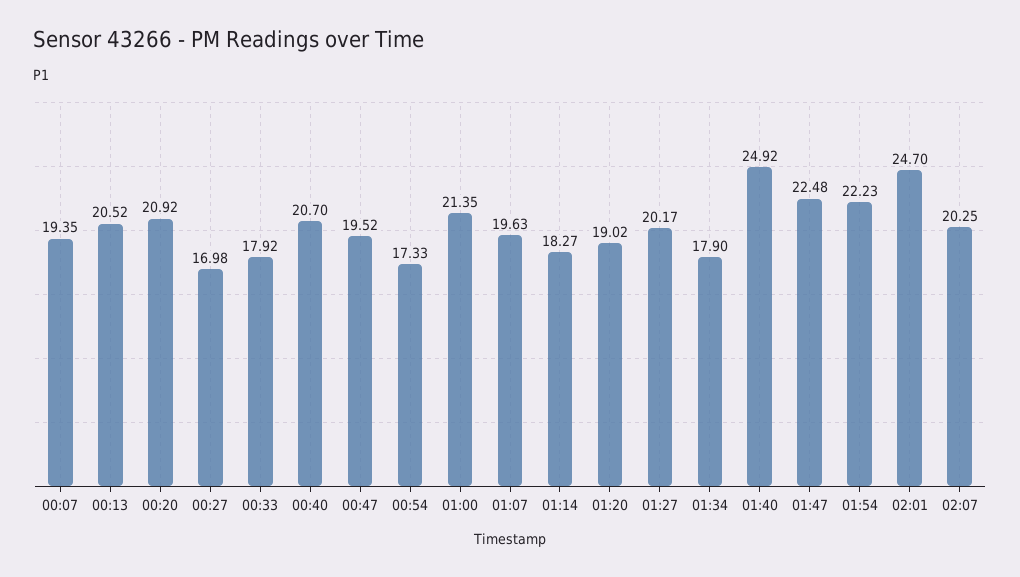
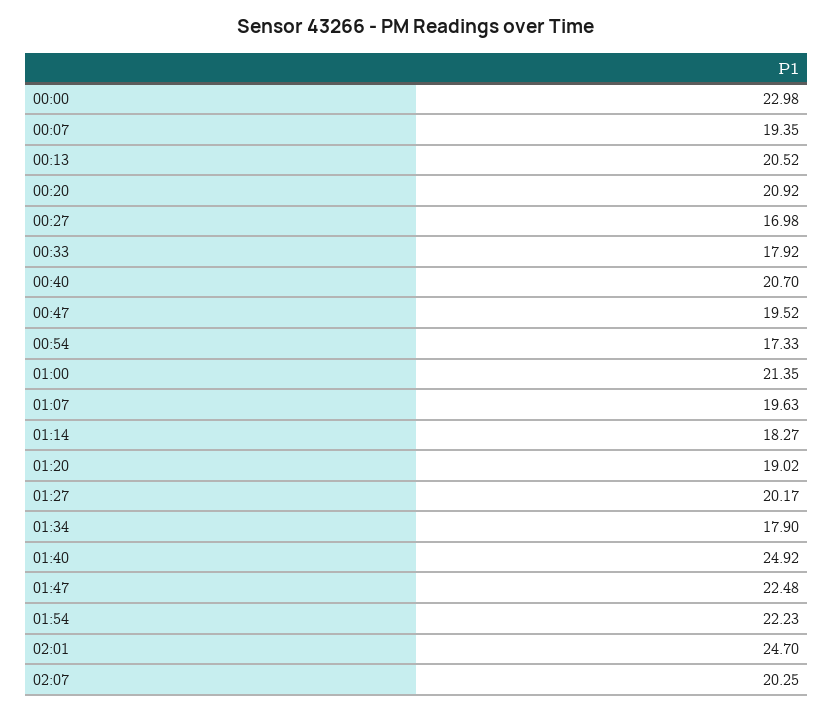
  {
    "00:07": 19.35,
    "00:13": 20.52,
    "00:20": 20.92,
    "00:27": 16.98,
    "00:33": 17.92,
    "00:40": 20.7,
    "00:47": 19.52,
    "00:54": 17.33,
    "01:00": 21.35,
    "01:07": 19.63,
    "01:14": 18.27,
    "01:20": 19.02,
    "01:27": 20.17,
    "01:34": 17.9,
    "01:40": 24.92,
    "01:47": 22.48,
    "01:54": 22.23,
    "02:01": 24.7,
-   "02:07": 20.25
+   "02:07": 20.25,
+   "00:00": 22.98
  }

